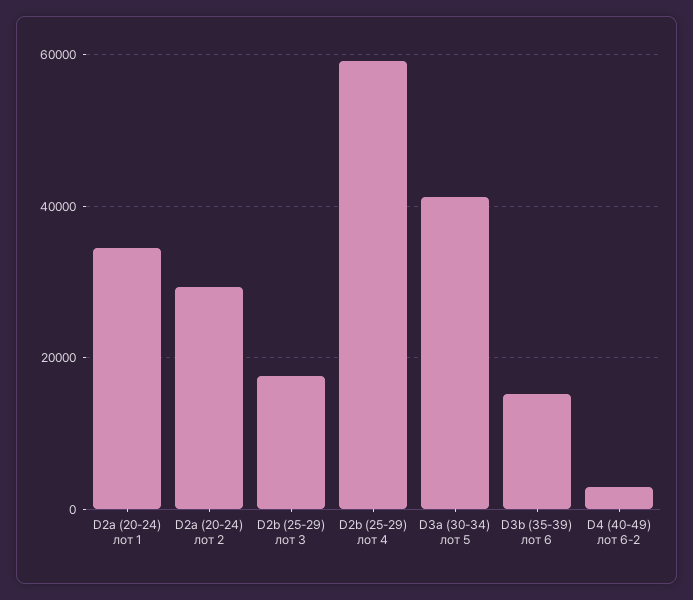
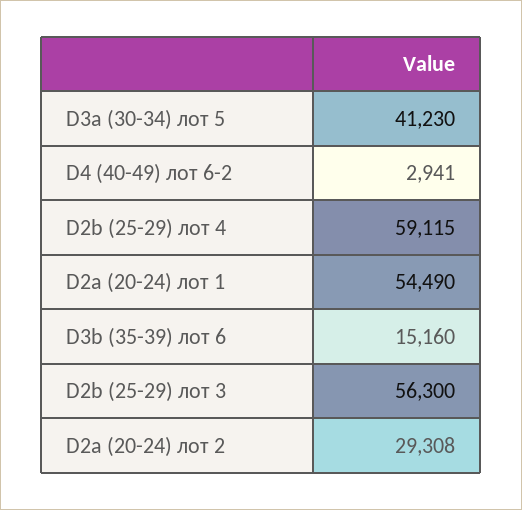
  {
-   "D2a (20-24) лот 1": 34000,
+   "D2a (20-24) лот 1": 54490,
    "D2a (20-24) лот 2": 29308,
-   "D2b (25-29) лот 3": 18000,
+   "D2b (25-29) лот 3": 56300,
    "D2b (25-29) лот 4": 59115,
    "D3a (30-34) лот 5": 41230,
    "D3b (35-39) лот 6": 15160,
    "D4 (40-49) лот 6-2": 2941
  }

